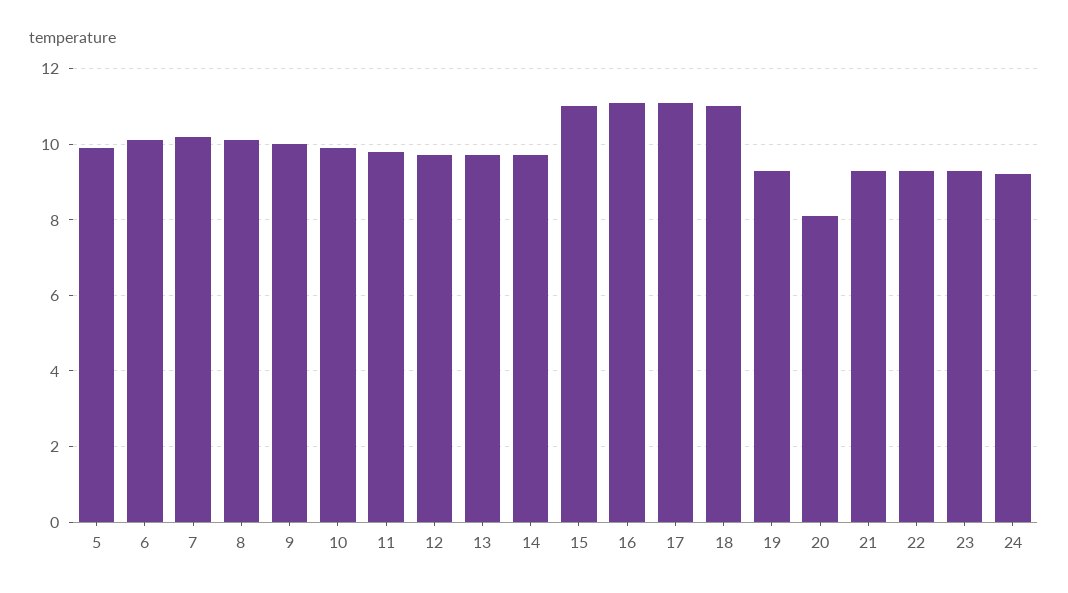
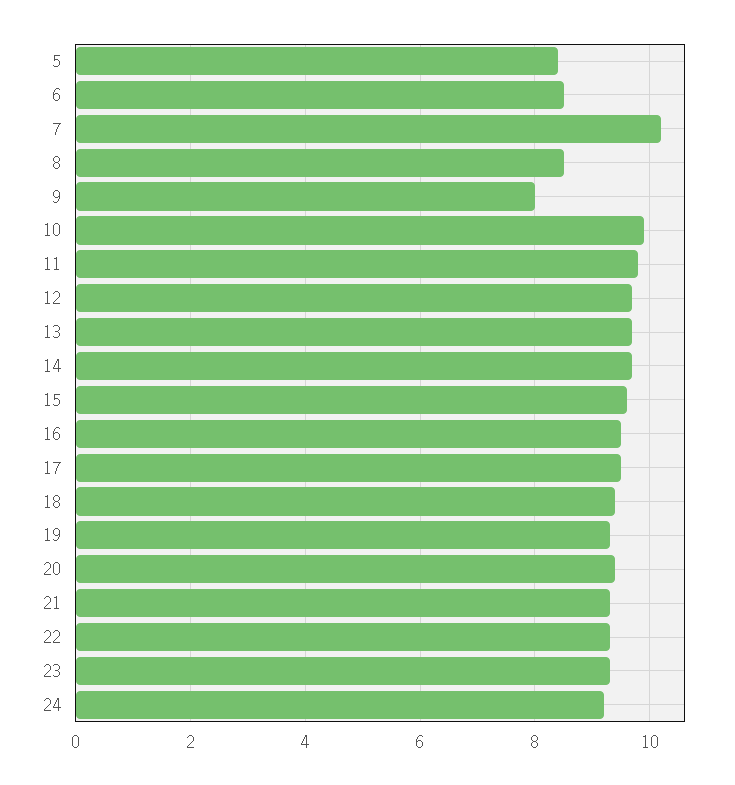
  {
-   "5": 10,
+   "5": 8.5,
-   "6": 10,
+   "6": 8.5,
    "7": 10,
-   "8": 10,
+   "8": 8.5,
-   "9": 10,
+   "9": 8,
    "10": 10,
    "11": 10,
    "12": 9.5,
    "13": 9.5,
    "14": 9.5,
-   "15": 11,
+   "15": 9.5,
-   "16": 11,
+   "16": 9.5,
-   "17": 11,
+   "17": 9.5,
-   "18": 11,
+   "18": 9.5,
    "19": 9.5,
-   "20": 8,
+   "20": 9.5,
    "21": 9.5,
    "22": 9.5,
    "23": 9.5,
    "24": 9
  }

